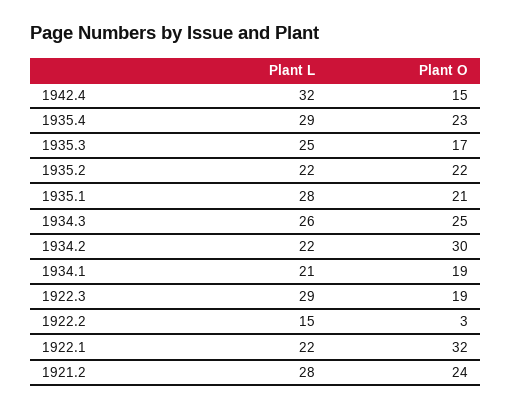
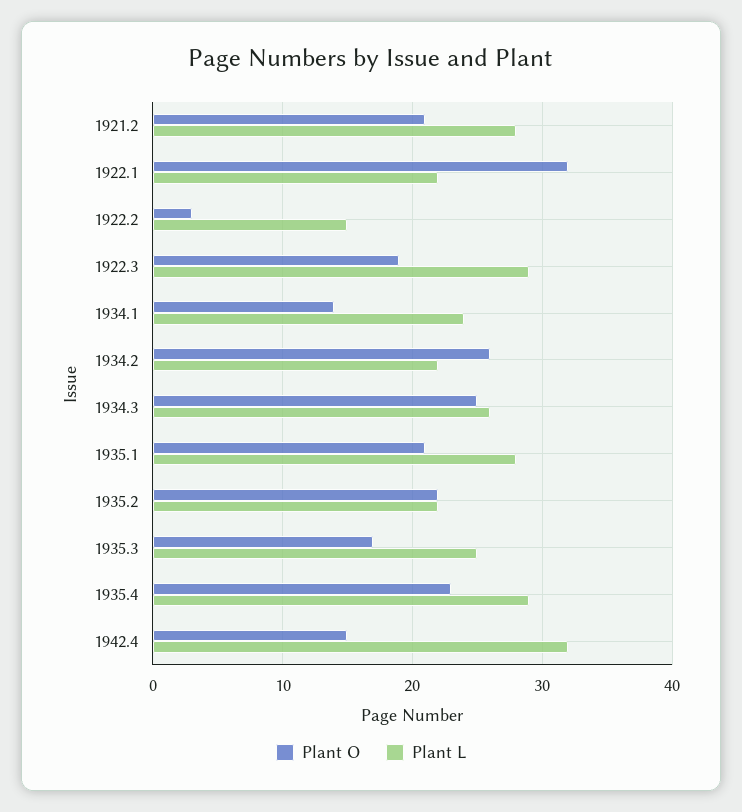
  {
    "Plant L": {
      "1942.4": 32,
      "1935.4": 29,
      "1935.3": 25,
      "1935.2": 22,
      "1935.1": 28,
      "1934.3": 26,
      "1934.2": 22,
-     "1934.1": 21,
+     "1934.1": 24,
      "1922.3": 29,
      "1922.2": 15,
      "1922.1": 22,
      "1921.2": 28
    },
    "Plant O": {
      "1942.4": 15,
      "1935.4": 23,
      "1935.3": 17,
      "1935.2": 22,
      "1935.1": 21,
      "1934.3": 25,
-     "1934.2": 30,
+     "1934.2": 26,
-     "1934.1": 19,
+     "1934.1": 14,
      "1922.3": 19,
      "1922.2": 3,
      "1922.1": 32,
-     "1921.2": 24
+     "1921.2": 21
    }
  }

